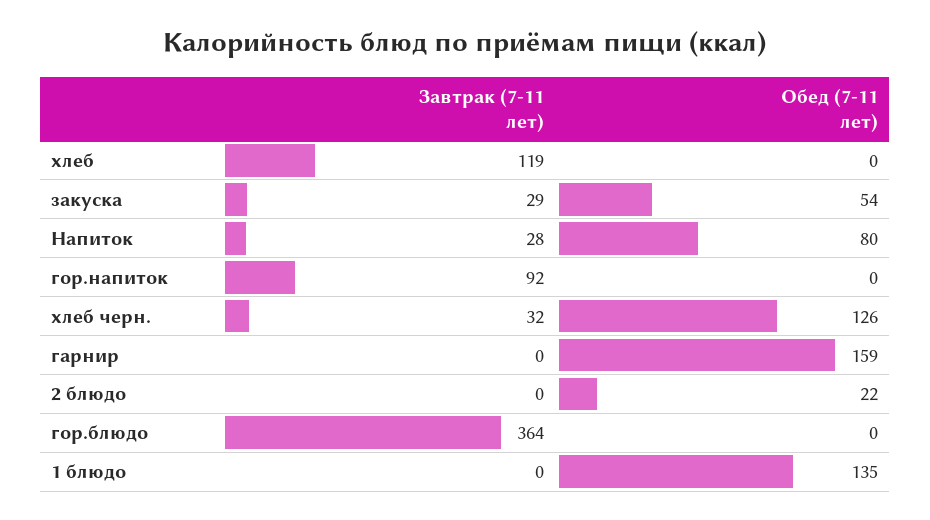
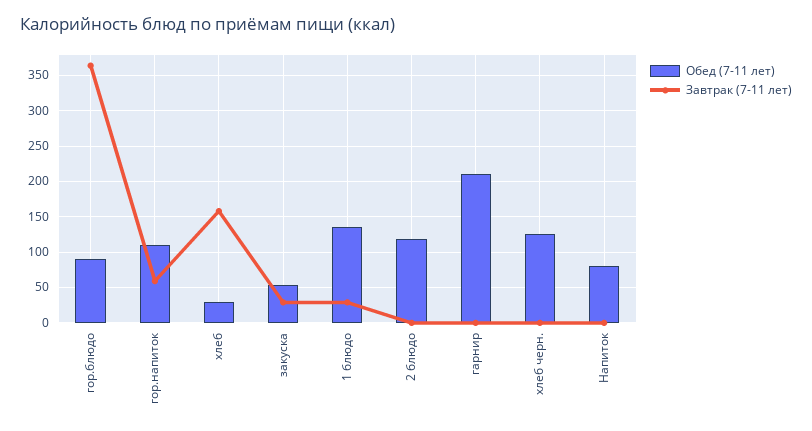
  {
    "Завтрак (7-11 лет)": {
-     "хлеб": 119,
+     "хлеб": 160,
      "закуска": 29,
-     "Напиток": 28,
+     "Напиток": 0,
-     "гор.напиток": 92,
+     "гор.напиток": 60,
-     "хлеб черн.": 32,
+     "хлеб черн.": 0,
      "гарнир": 0,
      "2 блюдо": 0,
      "гор.блюдо": 364,
-     "1 блюдо": 0
+     "1 блюдо": 30
    },
    "Обед (7-11 лет)": {
-     "хлеб": 0,
+     "хлеб": 30,
      "закуска": 54,
      "Напиток": 80,
-     "гор.напиток": 0,
+     "гор.напиток": 110,
      "хлеб черн.": 126,
-     "гарнир": 159,
+     "гарнир": 210,
-     "2 блюдо": 22,
+     "2 блюдо": 120,
-     "гор.блюдо": 0,
+     "гор.блюдо": 90,
      "1 блюдо": 135
    }
  }

